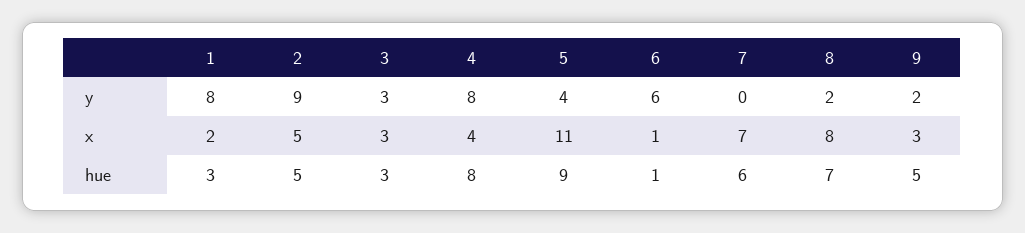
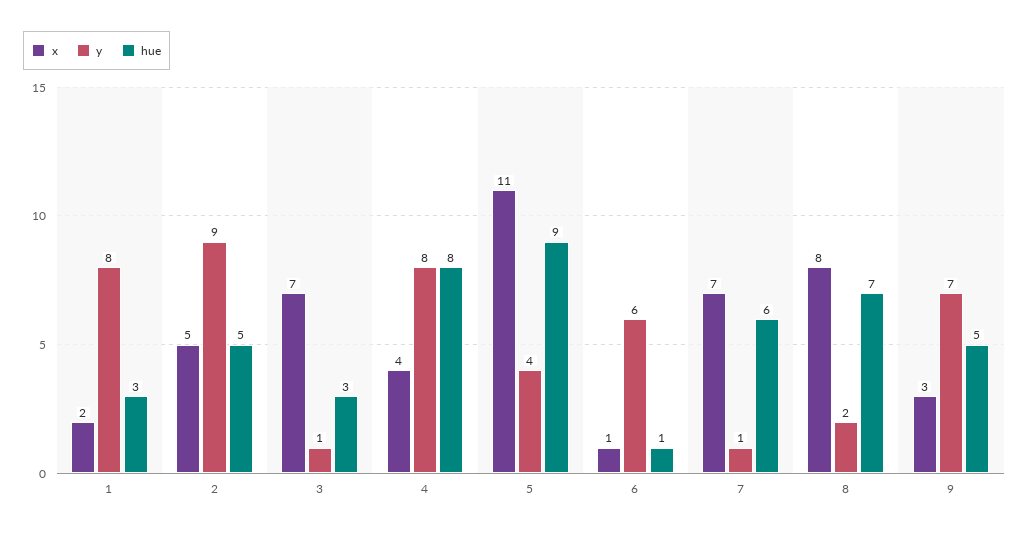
  {
    "y": {
      "1": 8,
      "2": 9,
-     "3": 3,
+     "3": 1,
      "4": 8,
      "5": 4,
      "6": 6,
-     "7": 0,
+     "7": 1,
      "8": 2,
-     "9": 2
+     "9": 7
    },
    "x": {
      "1": 2,
      "2": 5,
-     "3": 3,
+     "3": 7,
      "4": 4,
      "5": 11,
      "6": 1,
      "7": 7,
      "8": 8,
      "9": 3
    },
    "hue": {
      "1": 3,
      "2": 5,
      "3": 3,
      "4": 8,
      "5": 9,
      "6": 1,
      "7": 6,
      "8": 7,
      "9": 5
    }
  }

